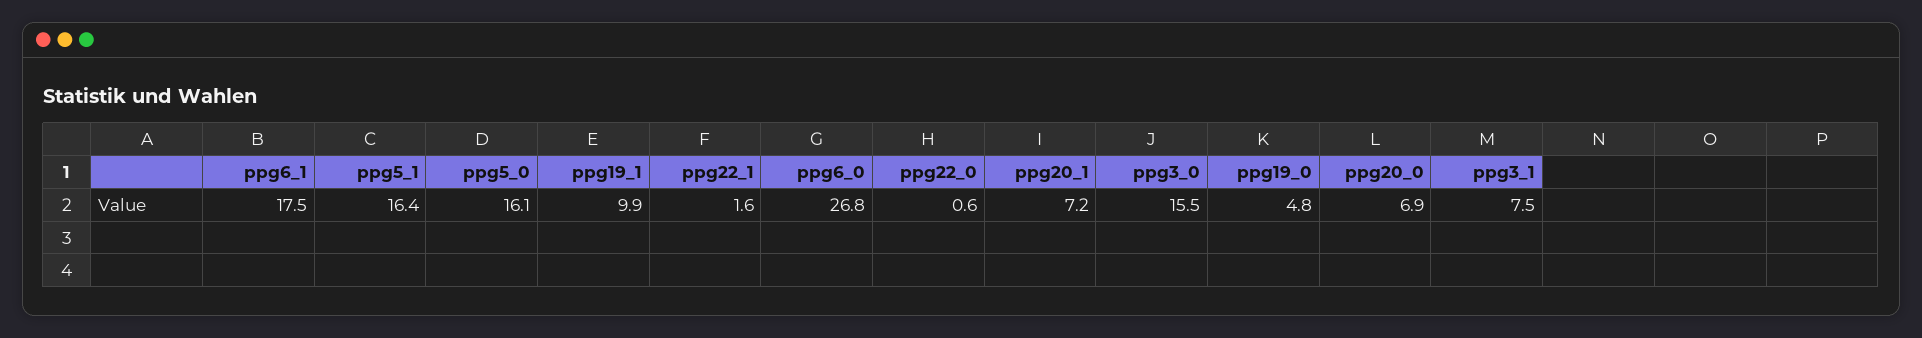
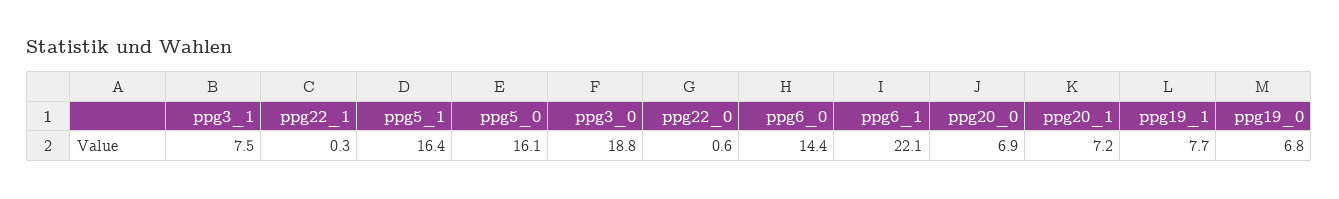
  {
-   "ppg6_1": 17.5,
+   "ppg6_1": 22.1,
    "ppg5_1": 16.4,
    "ppg5_0": 16.1,
-   "ppg19_1": 9.9,
+   "ppg19_1": 7.7,
-   "ppg22_1": 1.6,
+   "ppg22_1": 0.3,
-   "ppg6_0": 26.8,
+   "ppg6_0": 14.4,
    "ppg22_0": 0.6,
    "ppg20_1": 7.2,
-   "ppg3_0": 15.5,
+   "ppg3_0": 18.8,
-   "ppg19_0": 4.8,
+   "ppg19_0": 6.8,
    "ppg20_0": 6.9,
    "ppg3_1": 7.5
  }

